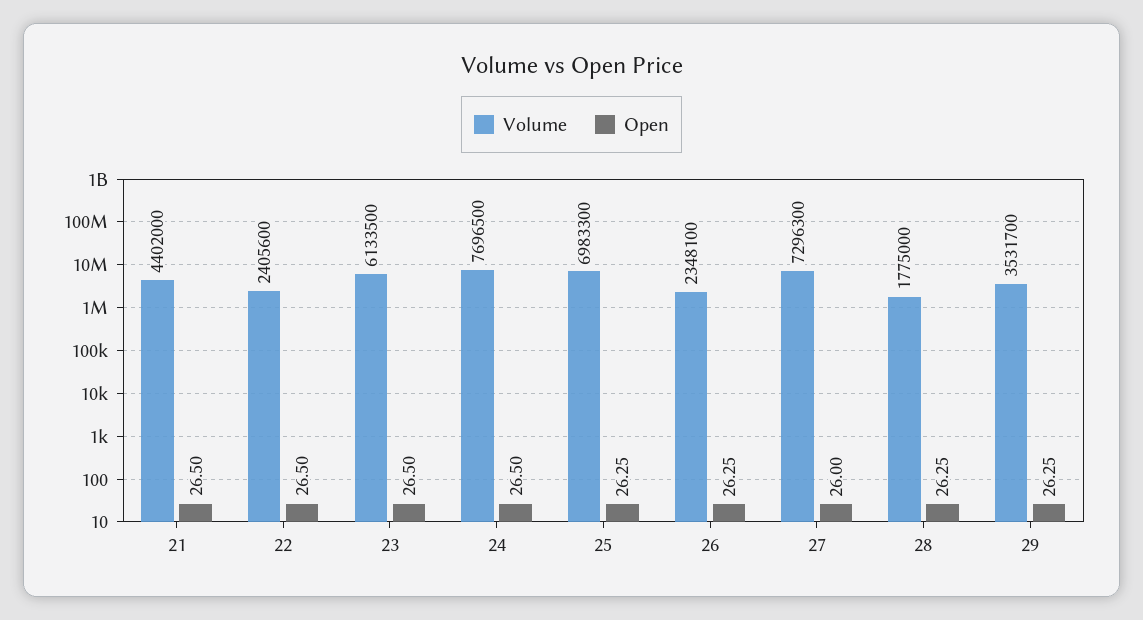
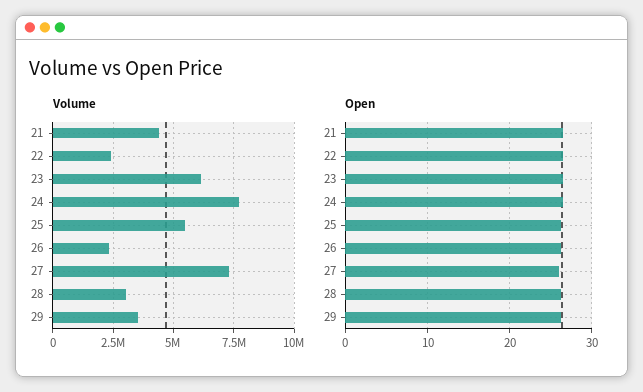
  {
    "Volume": {
      "21": 4402000,
      "22": 2405600,
      "23": 6133500,
      "24": 7696500,
-     "25": 6983300,
+     "25": 5500000,
      "26": 2348100,
      "27": 7296300,
-     "28": 1775000,
+     "28": 3000000,
      "29": 3531700
    },
    "Open": {
      "21": 26.5,
      "22": 26.5,
      "23": 26.5,
      "24": 26.5,
      "25": 26.25,
      "26": 26.25,
      "27": 26,
      "28": 26.25,
      "29": 26.25
    }
  }

